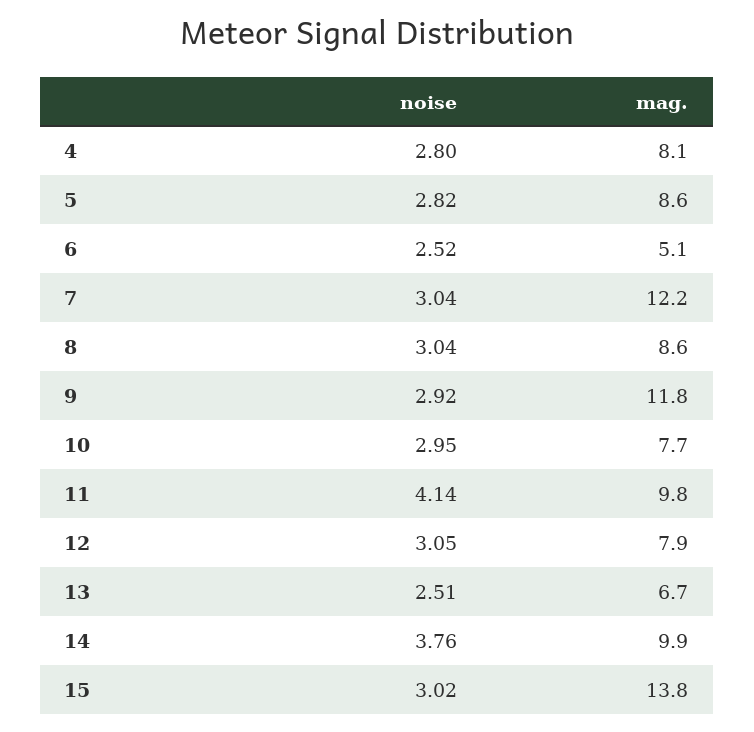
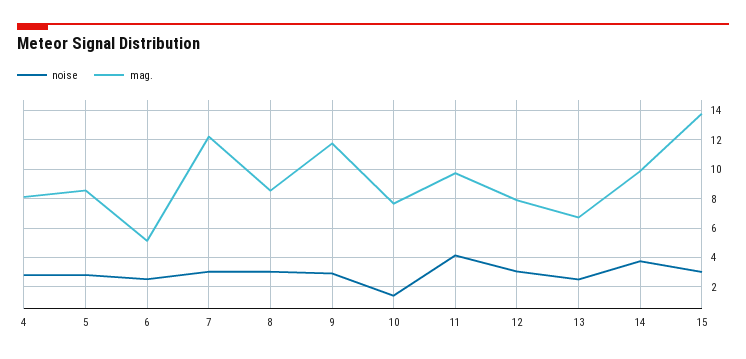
  {
    "noise": {
      "4": 2.8,
      "5": 2.82,
      "6": 2.52,
      "7": 3.04,
      "8": 3.04,
      "9": 2.92,
-     "10": 2.95,
+     "10": 1.5,
      "11": 4.14,
      "12": 3.05,
      "13": 2.51,
      "14": 3.76,
      "15": 3.02
    },
    "mag.": {
      "4": 8.1,
      "5": 8.6,
      "6": 5.1,
      "7": 12.2,
      "8": 8.6,
      "9": 11.8,
      "10": 7.7,
      "11": 9.8,
      "12": 7.9,
      "13": 6.7,
      "14": 9.9,
      "15": 13.8
    }
  }

